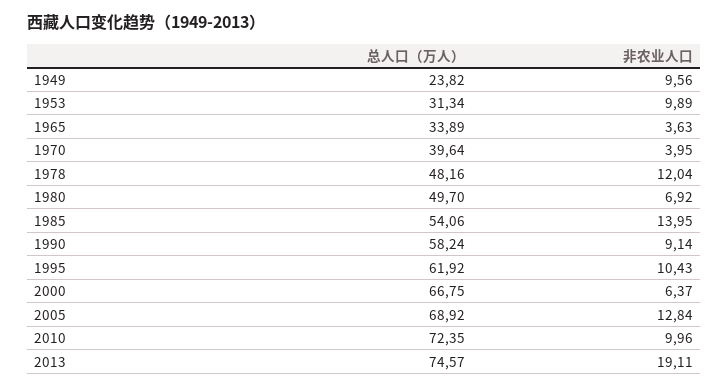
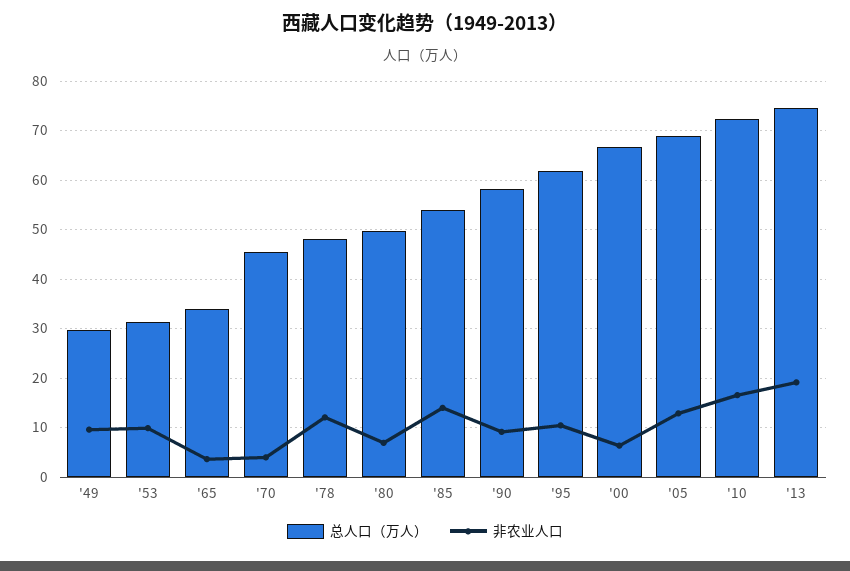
  {
    "总人口（万人）": {
-     "1949": 23.82,
+     "1949": 30,
      "1953": 31.34,
      "1965": 33.89,
-     "1970": 39.64,
+     "1970": 46,
      "1978": 48.16,
      "1980": 49.7,
      "1985": 54.06,
      "1990": 58.24,
      "1995": 61.92,
      "2000": 66.75,
      "2005": 68.92,
      "2010": 72.35,
      "2013": 74.57
    },
    "非农业人口": {
      "1949": 9.56,
      "1953": 9.89,
      "1965": 3.63,
      "1970": 3.95,
      "1978": 12.04,
      "1980": 6.92,
      "1985": 13.95,
      "1990": 9.14,
      "1995": 10.43,
      "2000": 6.37,
      "2005": 12.84,
-     "2010": 9.96,
+     "2010": 16,
      "2013": 19.11
    }
  }

